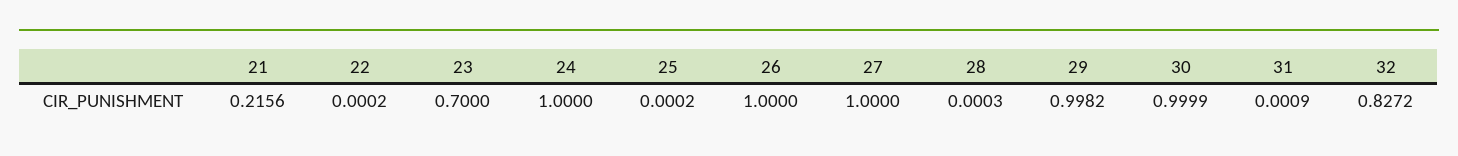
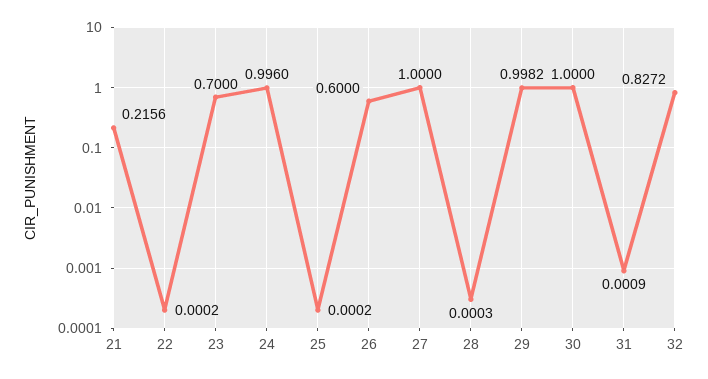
  {
    "21": 0.2156,
    "22": 0.0002,
    "23": 0.7,
-   "24": 1,
+   "24": 0.996,
    "25": 0.0002,
-   "26": 1,
+   "26": 0.6,
    "27": 1,
    "28": 0.0003,
    "29": 0.9982,
-   "30": 0.9999,
+   "30": 1,
    "31": 0.0009,
    "32": 0.8272
  }

